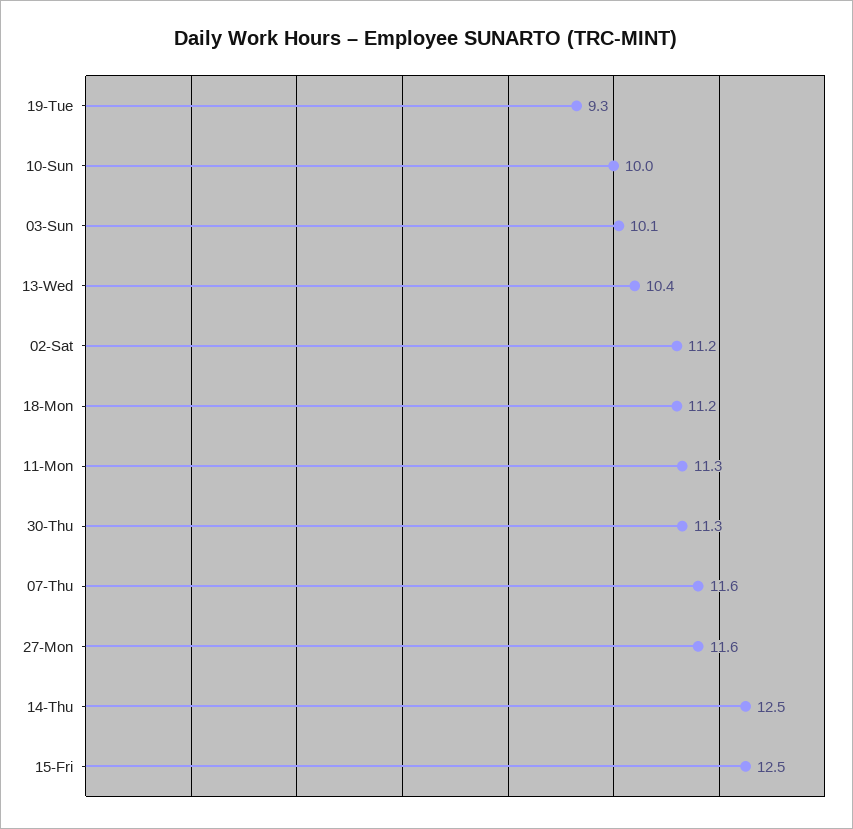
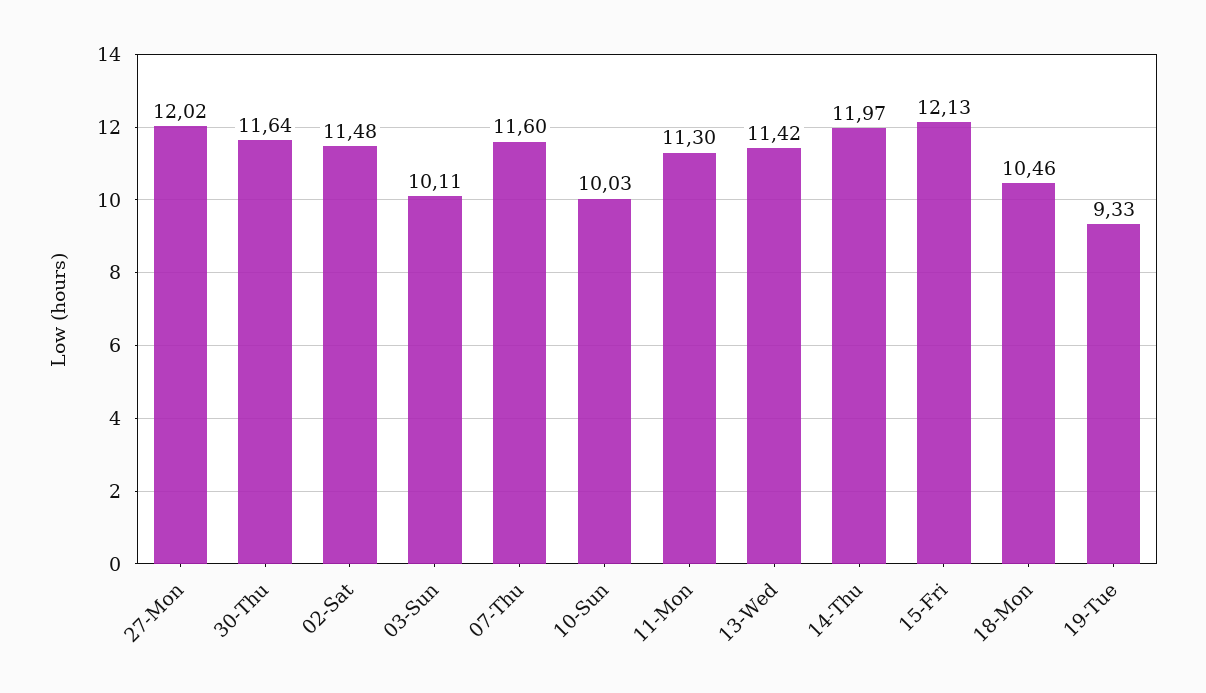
  {
    "19-Tue": 9.33,
    "10-Sun": 10.03,
    "03-Sun": 10.11,
-   "13-Wed": 10.4,
+   "13-Wed": 11.42,
-   "02-Sat": 11.2,
+   "02-Sat": 11.48,
-   "18-Mon": 11.2,
+   "18-Mon": 10.46,
    "11-Mon": 11.3,
-   "30-Thu": 11.3,
+   "30-Thu": 11.64,
    "07-Thu": 11.6,
-   "27-Mon": 11.6,
+   "27-Mon": 12.02,
-   "14-Thu": 12.5,
+   "14-Thu": 11.97,
-   "15-Fri": 12.5
+   "15-Fri": 12.13
  }

